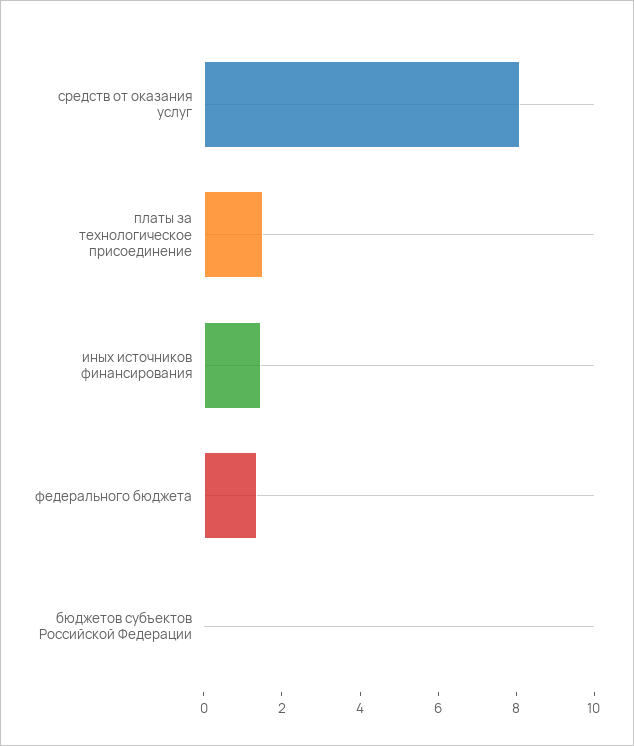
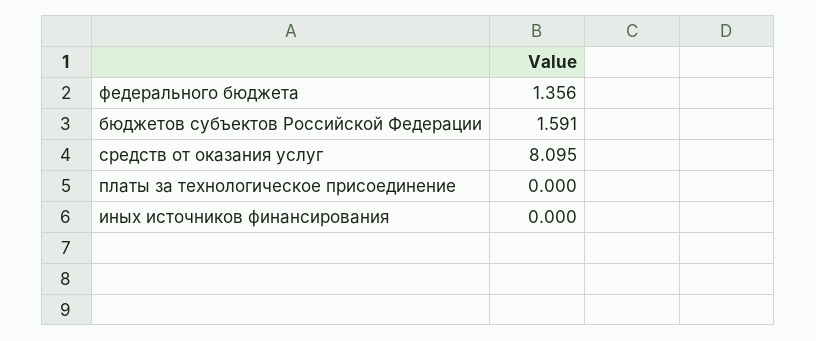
  {
    "средств от оказания услуг": 8.095,
-   "платы за технологическое присоединение": 1.5,
+   "платы за технологическое присоединение": 0,
-   "иных источников финансирования": 1.5,
+   "иных источников финансирования": 0,
    "федерального бюджета": 1.356,
-   "бюджетов субъектов Российской Федерации": 0
+   "бюджетов субъектов Российской Федерации": 1.591
  }

